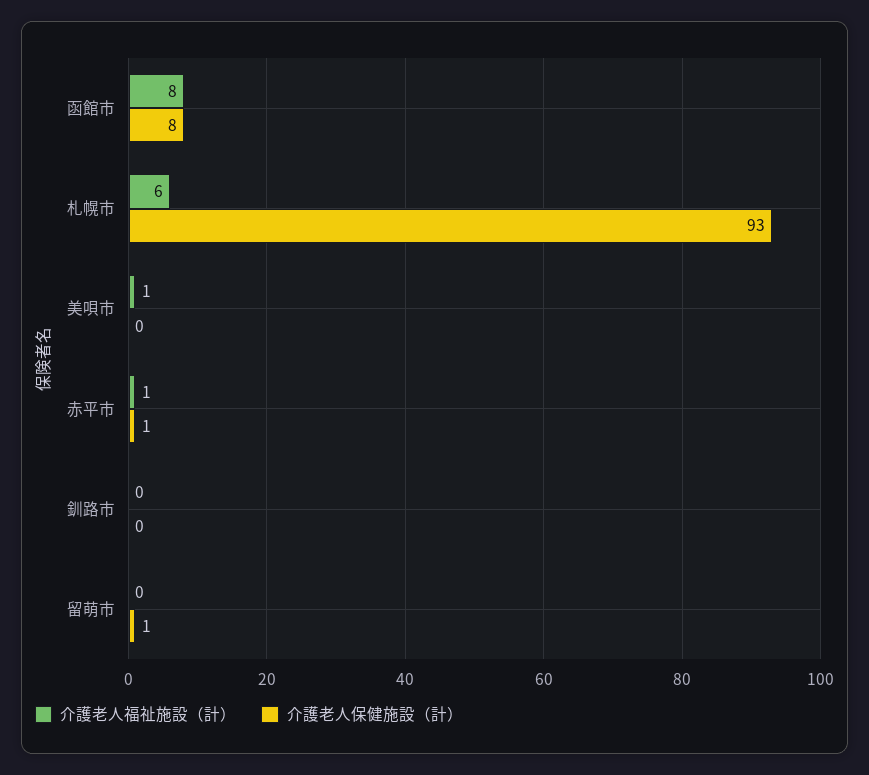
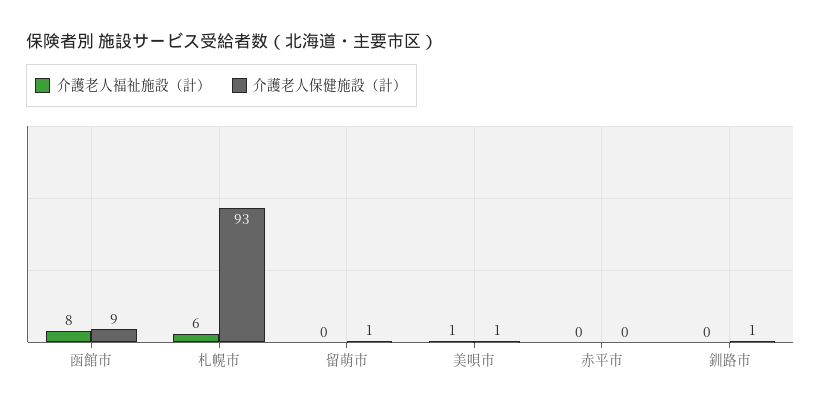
  {
    "介護老人福祉施設（計）": {
      "函館市": 8,
      "札幌市": 6,
      "美唄市": 1,
-     "赤平市": 1,
+     "赤平市": 0,
      "釧路市": 0,
      "留萌市": 0
    },
    "介護老人保健施設（計）": {
-     "函館市": 8,
+     "函館市": 9,
      "札幌市": 93,
-     "美唄市": 0,
+     "美唄市": 1,
-     "赤平市": 1,
+     "赤平市": 0,
-     "釧路市": 0,
+     "釧路市": 1,
      "留萌市": 1
    }
  }

